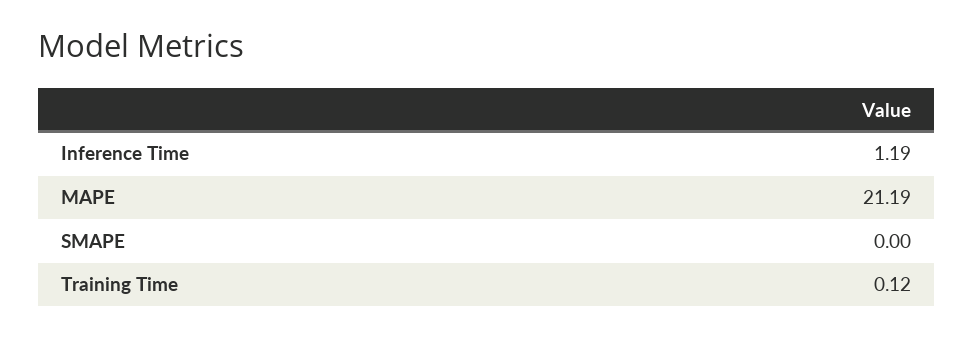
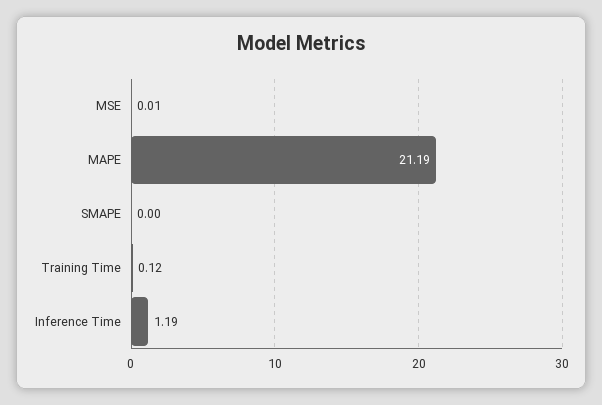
  {
    "Inference Time": 1.19,
    "MAPE": 21.19,
    "SMAPE": 0,
-   "Training Time": 0.12
+   "Training Time": 0.12,
+   "MSE": 0.01
  }

